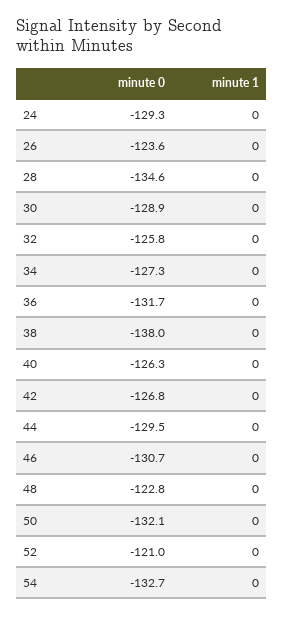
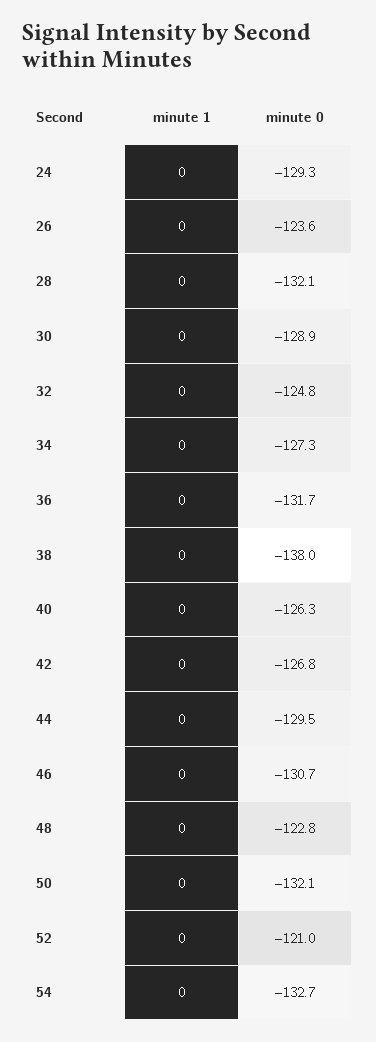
  {
    "minute 0": {
      "24": -129.3,
      "26": -123.6,
-     "28": -134.6,
+     "28": -132.1,
      "30": -128.9,
-     "32": -125.8,
+     "32": -124.8,
      "34": -127.3,
      "36": -131.7,
      "38": -138,
      "40": -126.3,
      "42": -126.8,
      "44": -129.5,
      "46": -130.7,
      "48": -122.8,
      "50": -132.1,
      "52": -121,
      "54": -132.7
    },
    "minute 1": {
      "24": 0,
      "26": 0,
      "28": 0,
      "30": 0,
      "32": 0,
      "34": 0,
      "36": 0,
      "38": 0,
      "40": 0,
      "42": 0,
      "44": 0,
      "46": 0,
      "48": 0,
      "50": 0,
      "52": 0,
      "54": 0
    }
  }

